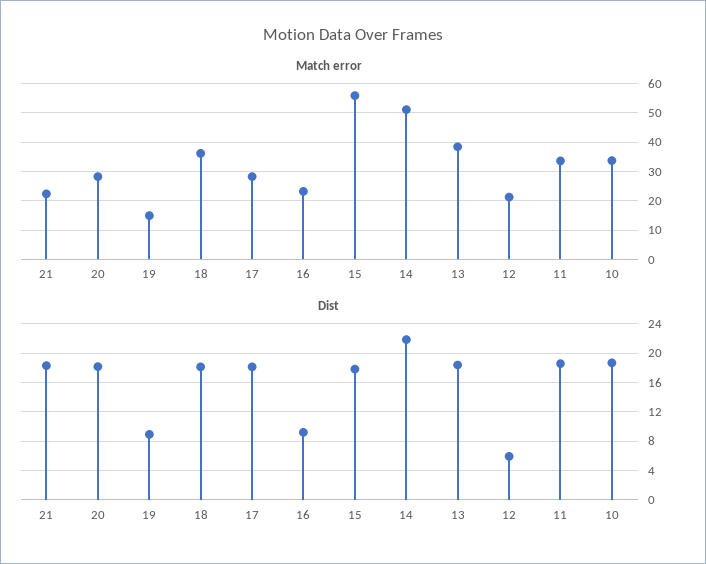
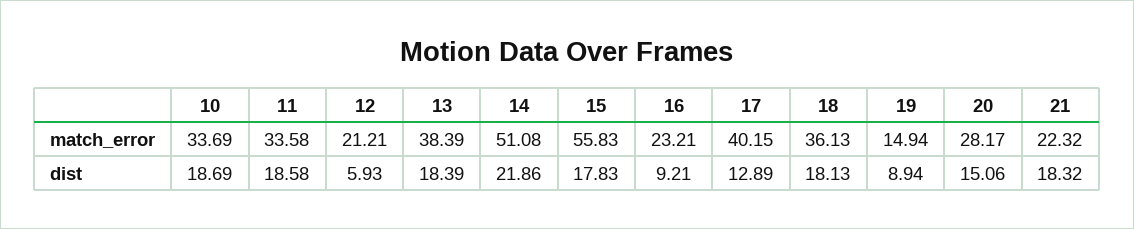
  {
    "Match error": {
      "21": 22.32,
      "20": 28.17,
      "19": 14.94,
      "18": 36.13,
-     "17": 27.5,
+     "17": 40.15,
      "16": 23.21,
      "15": 55.83,
      "14": 51.08,
      "13": 38.39,
      "12": 21.21,
      "11": 33.58,
      "10": 33.69
    },
    "Dist": {
      "21": 18.32,
-     "20": 18,
+     "20": 15.06,
      "19": 8.94,
      "18": 18.13,
-     "17": 18,
+     "17": 12.89,
      "16": 9.21,
      "15": 17.83,
      "14": 21.86,
      "13": 18.39,
      "12": 5.93,
      "11": 18.58,
      "10": 18.69
    }
  }

